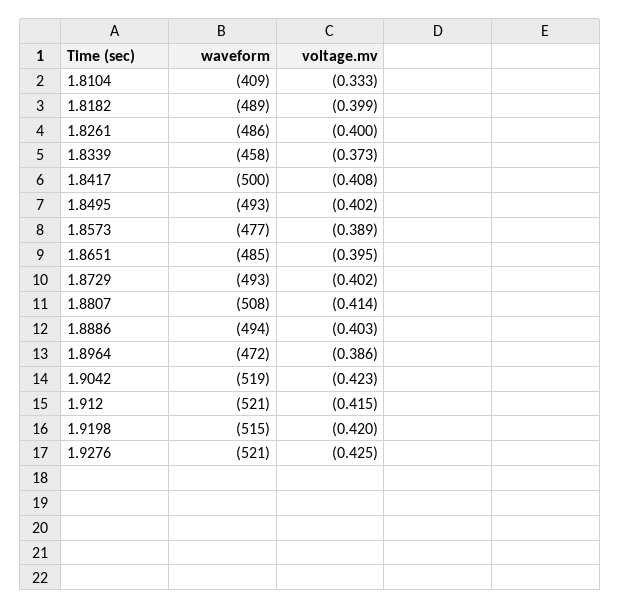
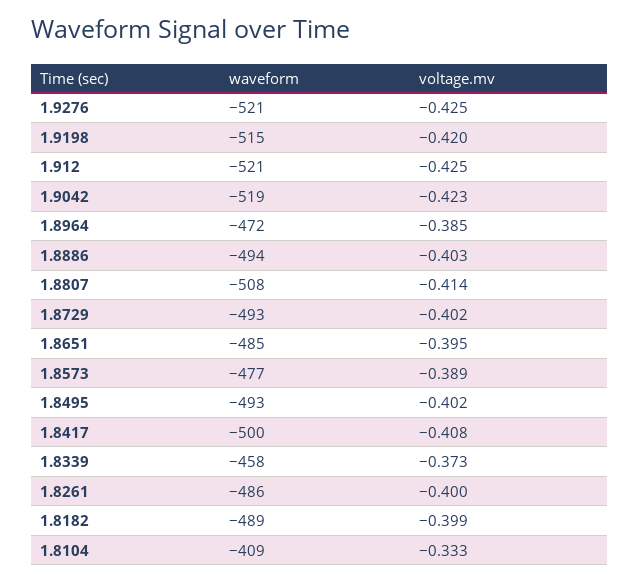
  {
    "waveform": {
      "1.8104": -409,
      "1.8182": -489,
      "1.8261": -486,
      "1.8339": -458,
      "1.8417": -500,
      "1.8495": -493,
      "1.8573": -477,
      "1.8651": -485,
      "1.8729": -493,
      "1.8807": -508,
      "1.8886": -494,
      "1.8964": -472,
      "1.9042": -519,
      "1.912": -521,
      "1.9198": -515,
      "1.9276": -521
    },
    "voltage.mv": {
      "1.8104": -0.333,
      "1.8182": -0.399,
      "1.8261": -0.4,
      "1.8339": -0.373,
      "1.8417": -0.408,
      "1.8495": -0.402,
      "1.8573": -0.389,
      "1.8651": -0.395,
      "1.8729": -0.402,
      "1.8807": -0.414,
      "1.8886": -0.403,
-     "1.8964": -0.386,
+     "1.8964": -0.385,
      "1.9042": -0.423,
-     "1.912": -0.415,
+     "1.912": -0.425,
      "1.9198": -0.42,
      "1.9276": -0.425
    }
  }

